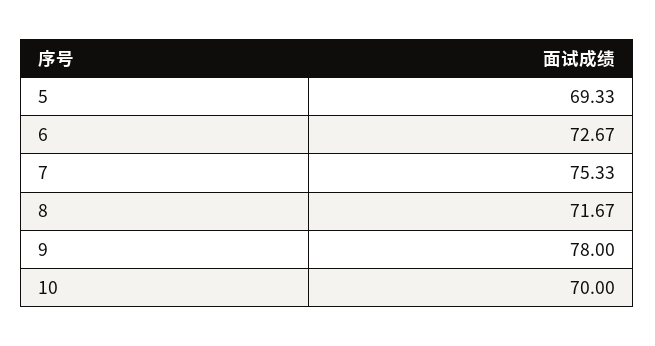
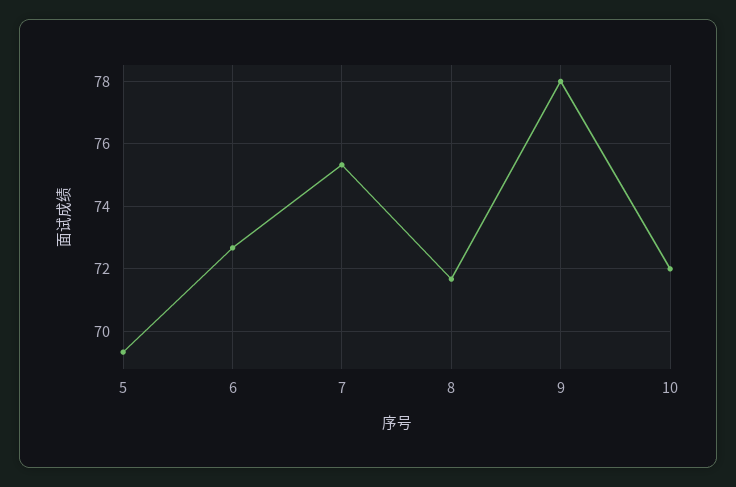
  {
    "5": 69.33,
    "6": 72.67,
    "7": 75.33,
    "8": 71.67,
    "9": 78,
-   "10": 70
+   "10": 72
  }

